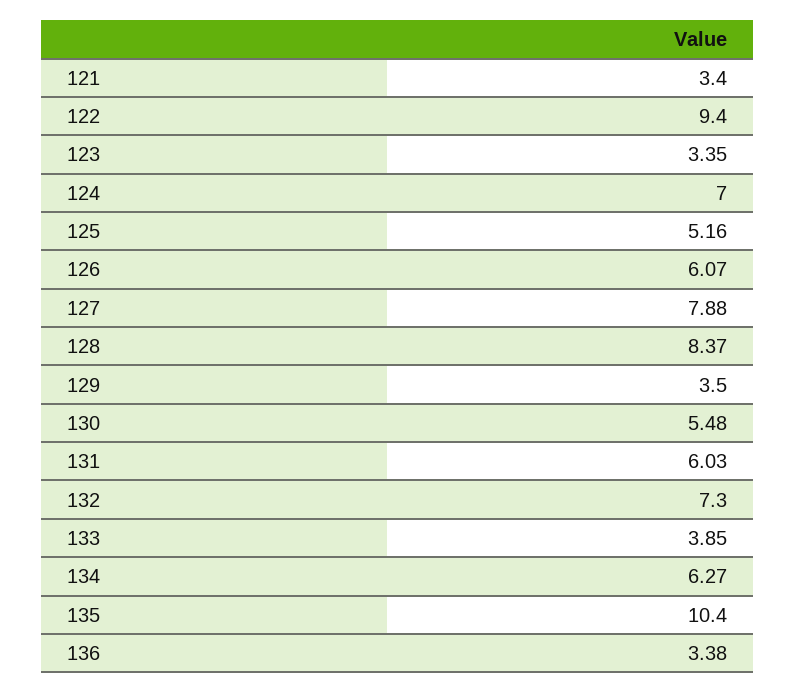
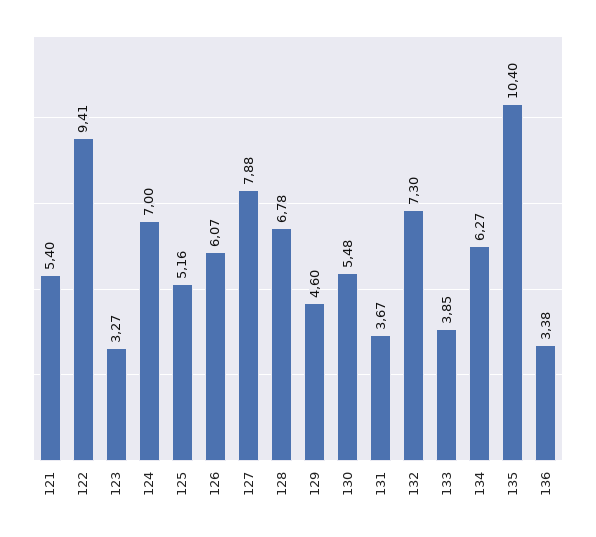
  {
-   "121": 3.4,
+   "121": 5.4,
-   "122": 9.4,
+   "122": 9.41,
-   "123": 3.35,
+   "123": 3.27,
    "124": 7,
    "125": 5.16,
    "126": 6.07,
    "127": 7.88,
-   "128": 8.37,
+   "128": 6.78,
-   "129": 3.5,
+   "129": 4.6,
    "130": 5.48,
-   "131": 6.03,
+   "131": 3.67,
    "132": 7.3,
    "133": 3.85,
    "134": 6.27,
    "135": 10.4,
    "136": 3.38
  }

